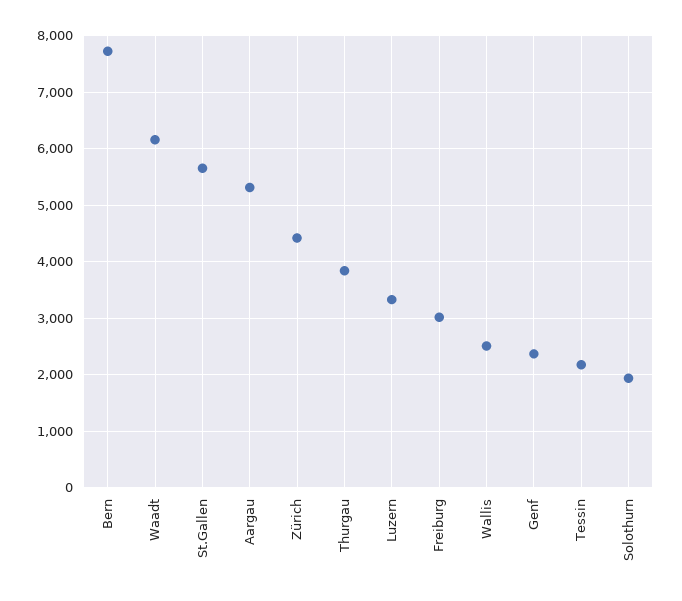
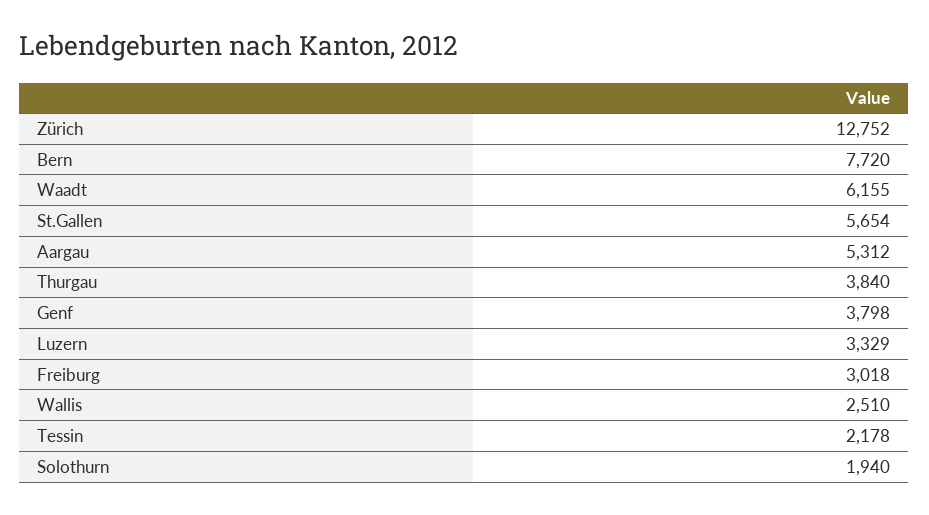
  {
    "Bern": 7720,
    "Waadt": 6155,
    "St.Gallen": 5654,
    "Aargau": 5312,
-   "Zürich": 4400,
+   "Zürich": 12752,
    "Thurgau": 3840,
    "Luzern": 3329,
    "Freiburg": 3018,
    "Wallis": 2510,
-   "Genf": 2400,
+   "Genf": 3798,
    "Tessin": 2178,
    "Solothurn": 1940
  }

